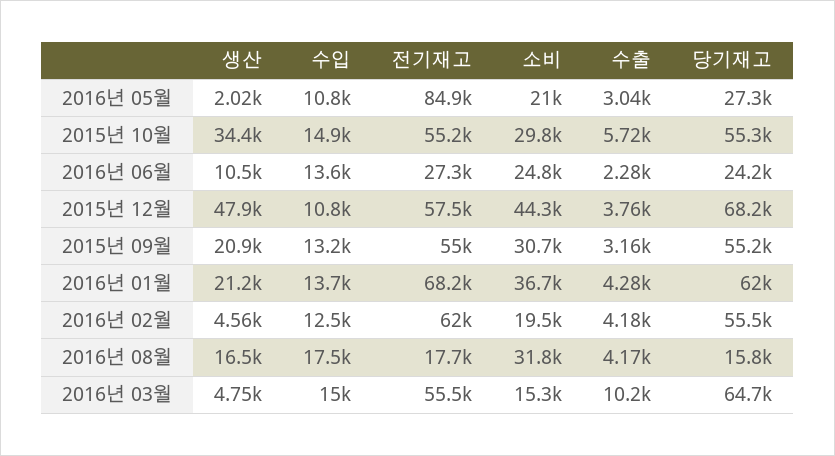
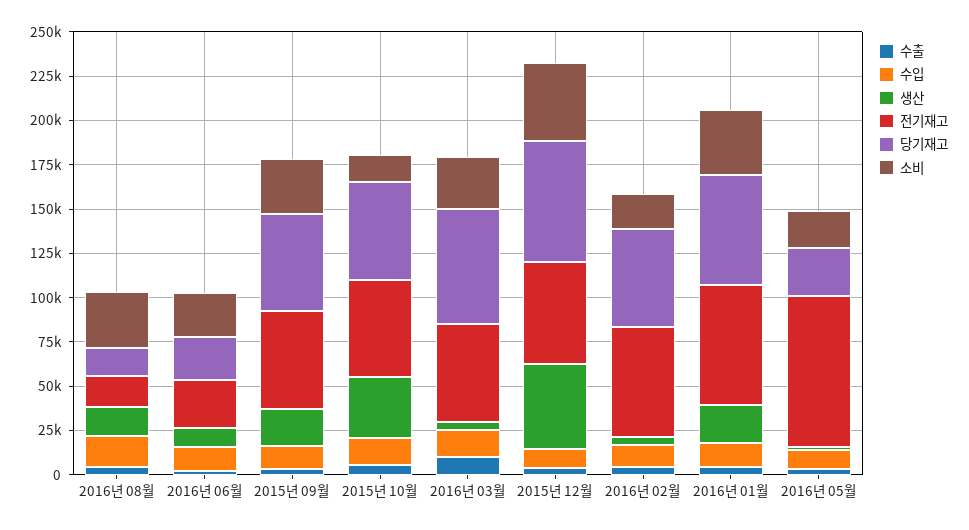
  {
    "생산": {
      "2016년 05월": 2020,
      "2015년 10월": 34400,
      "2016년 06월": 10500,
      "2015년 12월": 47900,
      "2015년 09월": 20900,
      "2016년 01월": 21200,
      "2016년 02월": 4560,
      "2016년 08월": 16500,
      "2016년 03월": 4750
    },
    "수입": {
      "2016년 05월": 10800,
      "2015년 10월": 14900,
      "2016년 06월": 13600,
      "2015년 12월": 10800,
      "2015년 09월": 13200,
      "2016년 01월": 13700,
      "2016년 02월": 12500,
      "2016년 08월": 17500,
      "2016년 03월": 15000
    },
    "전기재고": {
      "2016년 05월": 84900,
      "2015년 10월": 55200,
      "2016년 06월": 27300,
      "2015년 12월": 57500,
      "2015년 09월": 55000,
      "2016년 01월": 68200,
      "2016년 02월": 62000,
      "2016년 08월": 17700,
      "2016년 03월": 55500
    },
    "소비": {
      "2016년 05월": 21000,
-     "2015년 10월": 29800,
+     "2015년 10월": 15000,
      "2016년 06월": 24800,
      "2015년 12월": 44300,
      "2015년 09월": 30700,
      "2016년 01월": 36700,
      "2016년 02월": 19500,
      "2016년 08월": 31800,
-     "2016년 03월": 15300
+     "2016년 03월": 30000
    },
    "수출": {
      "2016년 05월": 3040,
      "2015년 10월": 5720,
      "2016년 06월": 2280,
      "2015년 12월": 3760,
      "2015년 09월": 3160,
      "2016년 01월": 4280,
      "2016년 02월": 4180,
      "2016년 08월": 4170,
      "2016년 03월": 10200
    },
    "당기재고": {
      "2016년 05월": 27300,
      "2015년 10월": 55300,
      "2016년 06월": 24200,
      "2015년 12월": 68200,
      "2015년 09월": 55200,
      "2016년 01월": 62000,
      "2016년 02월": 55500,
      "2016년 08월": 15800,
      "2016년 03월": 64700
    }
  }

